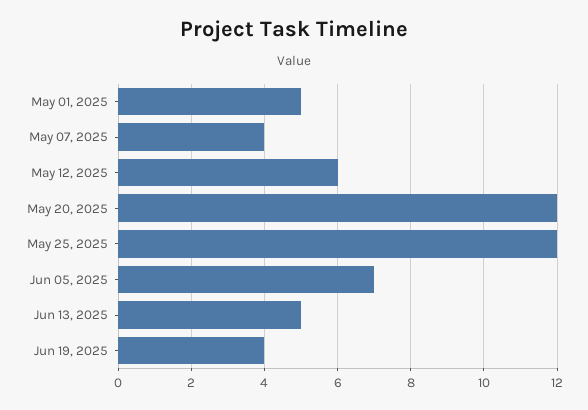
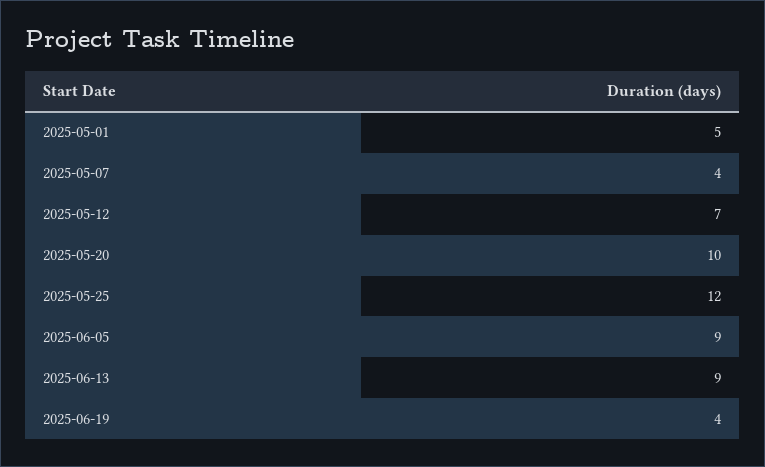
  {
    "May 01, 2025": 5,
    "May 07, 2025": 4,
-   "May 12, 2025": 6,
+   "May 12, 2025": 7,
-   "May 20, 2025": 12,
+   "May 20, 2025": 10,
    "May 25, 2025": 12,
-   "Jun 05, 2025": 7,
+   "Jun 05, 2025": 9,
-   "Jun 13, 2025": 5,
+   "Jun 13, 2025": 9,
    "Jun 19, 2025": 4
  }

